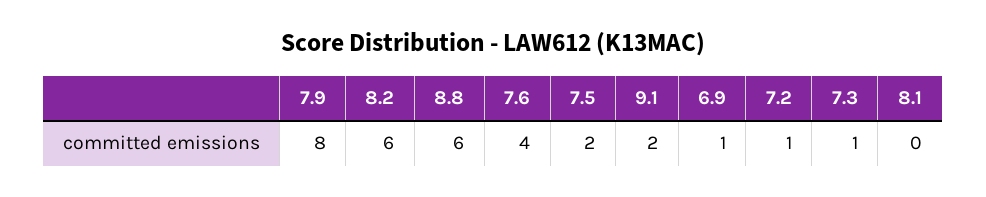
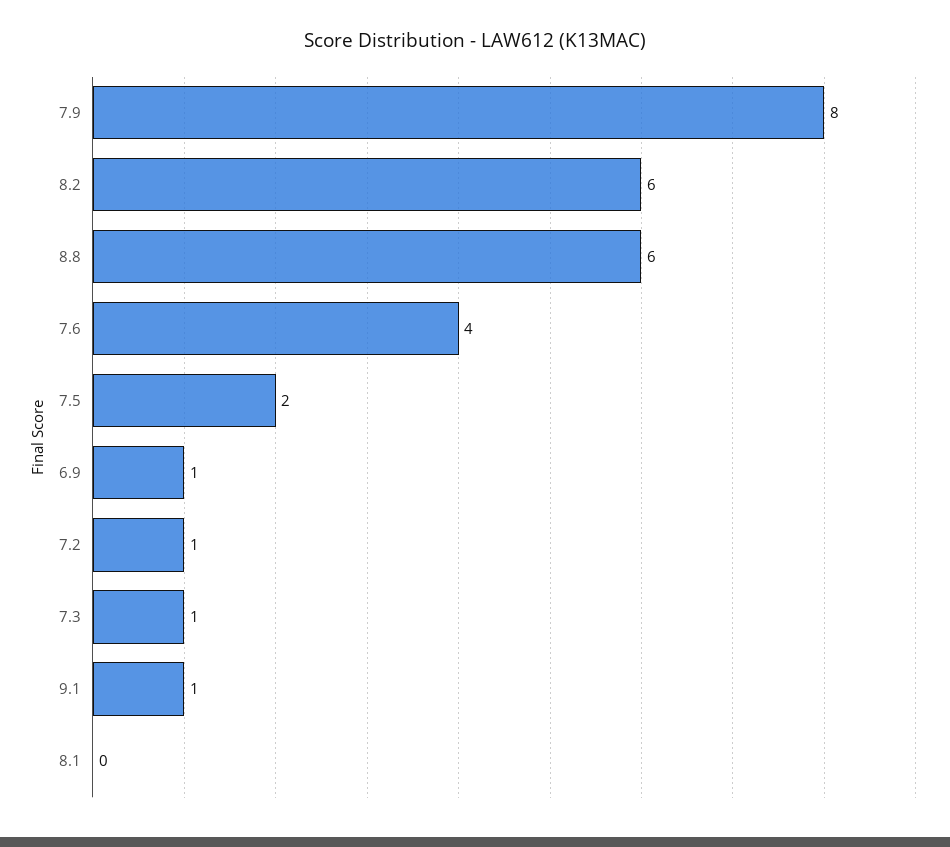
  {
    "7.9": 8,
    "8.2": 6,
    "8.8": 6,
    "7.6": 4,
    "7.5": 2,
-   "9.1": 2,
+   "9.1": 1,
    "6.9": 1,
    "7.2": 1,
    "7.3": 1,
    "8.1": 0
  }

